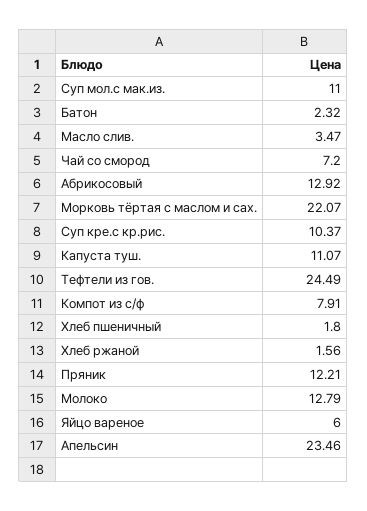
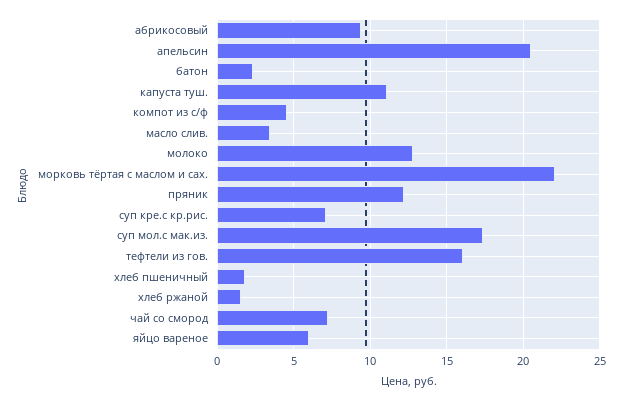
  {
-   "Суп мол.с мак.из.": 11,
+   "Суп мол.с мак.из.": 17.5,
    "Батон": 2.32,
    "Масло слив.": 3.47,
    "Чай со смород": 7.2,
-   "Абрикосовый": 12.92,
+   "Абрикосовый": 9.5,
    "Морковь тёртая с маслом и сах.": 22.07,
-   "Суп кре.с кр.рис.": 10.37,
+   "Суп кре.с кр.рис.": 7,
    "Капуста туш.": 11.07,
-   "Тефтели из гов.": 24.49,
+   "Тефтели из гов.": 16,
-   "Компот из с/ф": 7.91,
+   "Компот из с/ф": 4.5,
    "Хлеб пшеничный": 1.8,
    "Хлеб ржаной": 1.56,
    "Пряник": 12.21,
    "Молоко": 12.79,
    "Яйцо вареное": 6,
-   "Апельсин": 23.46
+   "Апельсин": 20.5
  }

